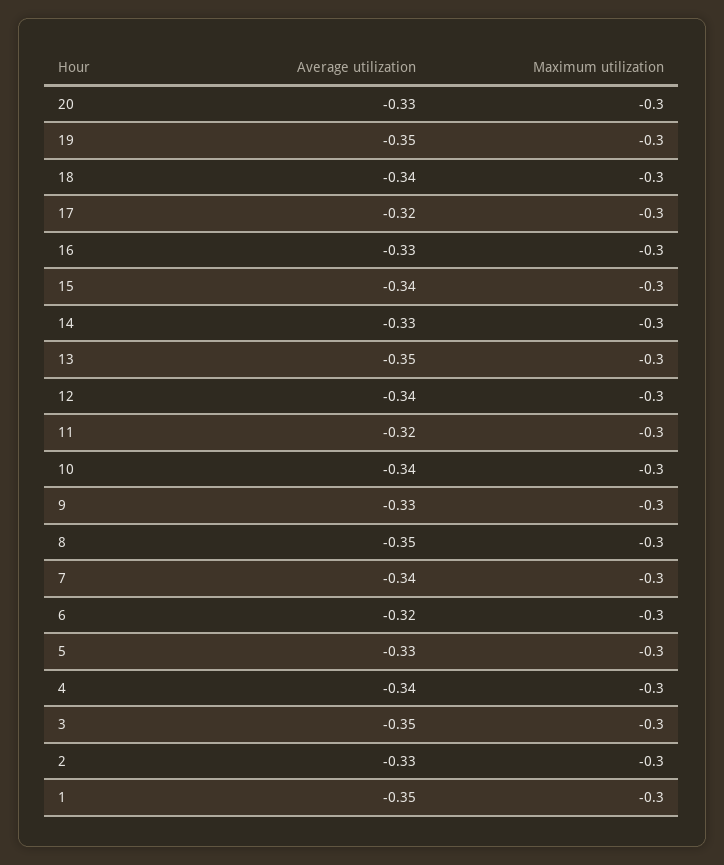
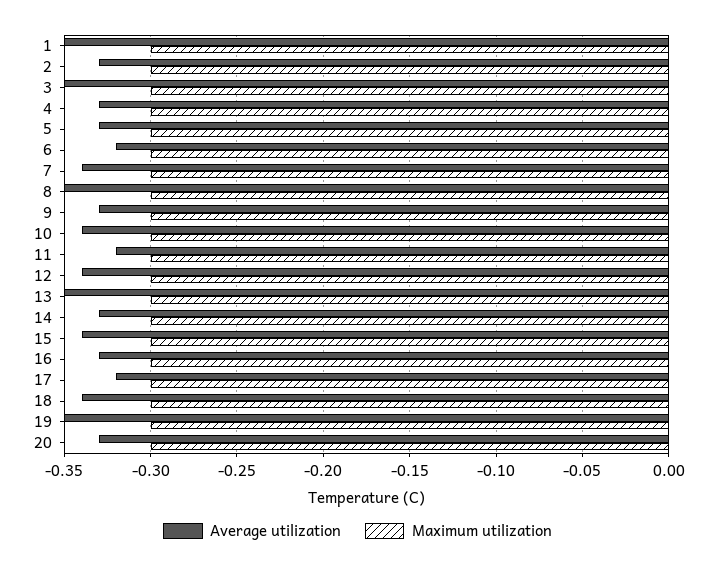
  {
    "Average utilization": {
      "20": -0.33,
      "19": -0.35,
      "18": -0.34,
      "17": -0.32,
      "16": -0.33,
      "15": -0.34,
      "14": -0.33,
      "13": -0.35,
      "12": -0.34,
      "11": -0.32,
      "10": -0.34,
      "9": -0.33,
      "8": -0.35,
      "7": -0.34,
      "6": -0.32,
      "5": -0.33,
-     "4": -0.34,
+     "4": -0.33,
      "3": -0.35,
      "2": -0.33,
      "1": -0.35
    },
    "Maximum utilization": {
      "20": -0.3,
      "19": -0.3,
      "18": -0.3,
      "17": -0.3,
      "16": -0.3,
      "15": -0.3,
      "14": -0.3,
      "13": -0.3,
      "12": -0.3,
      "11": -0.3,
      "10": -0.3,
      "9": -0.3,
      "8": -0.3,
      "7": -0.3,
      "6": -0.3,
      "5": -0.3,
      "4": -0.3,
      "3": -0.3,
      "2": -0.3,
      "1": -0.3
    }
  }

